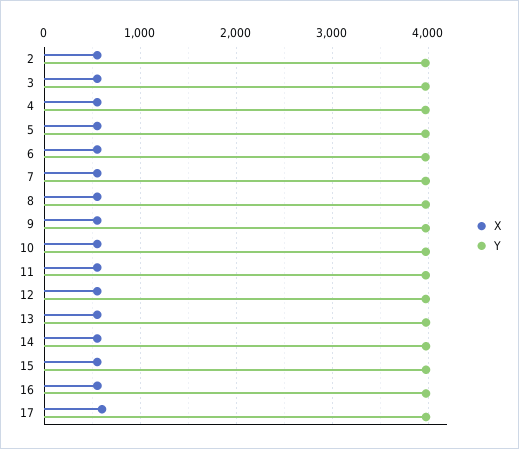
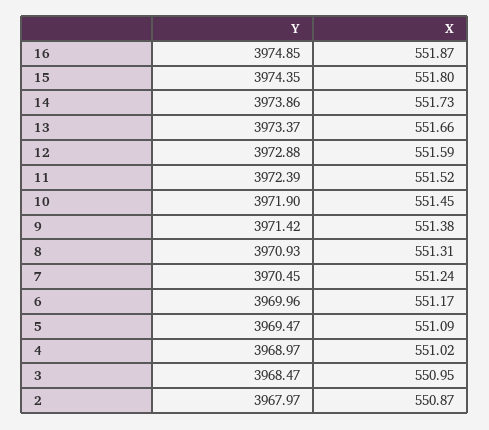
  {
    "X": {
      "2": 550.87,
      "3": 550.95,
      "4": 551.02,
      "5": 551.09,
      "6": 551.17,
      "7": 551.24,
      "8": 551.31,
      "9": 551.38,
      "10": 551.45,
      "11": 551.52,
      "12": 551.59,
      "13": 551.66,
      "14": 551.73,
      "15": 551.8,
-     "16": 551.87,
+     "16": 551.87
-     "17": 600
    },
    "Y": {
      "2": 3967.97,
      "3": 3968.47,
      "4": 3968.97,
      "5": 3969.47,
      "6": 3969.96,
      "7": 3970.45,
      "8": 3970.93,
      "9": 3971.42,
      "10": 3971.9,
      "11": 3972.39,
      "12": 3972.88,
      "13": 3973.37,
      "14": 3973.86,
      "15": 3974.35,
-     "16": 3974.85,
+     "16": 3974.85
-     "17": 4000
    }
  }

